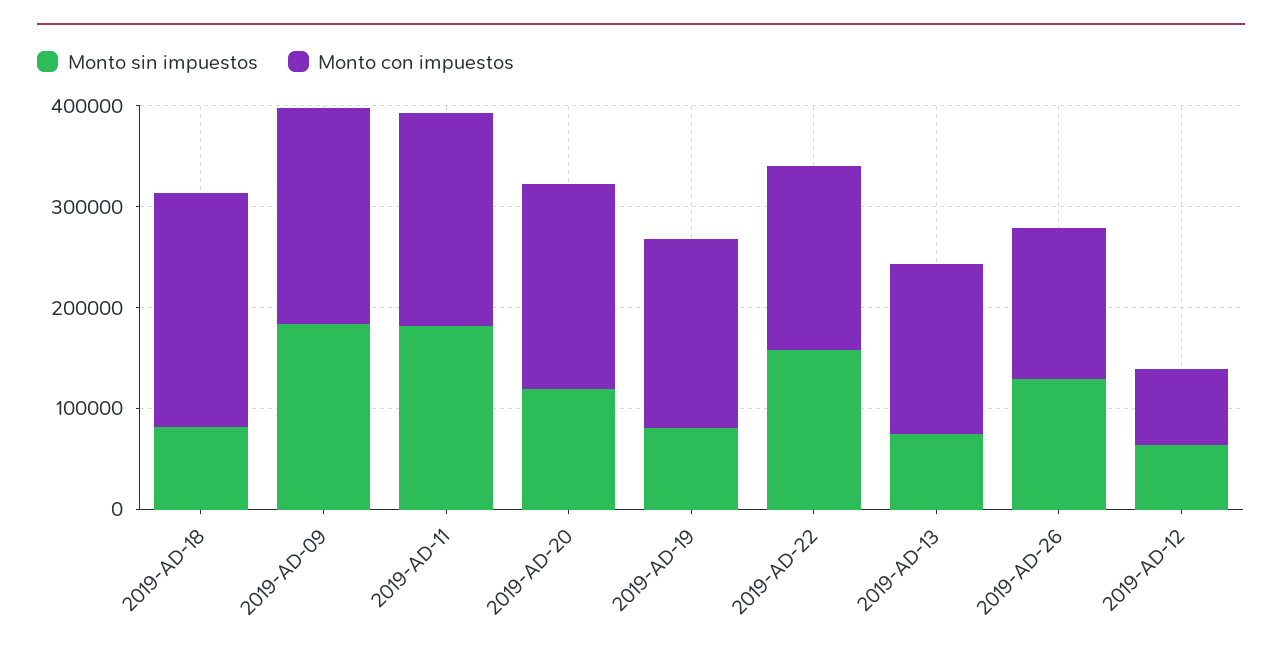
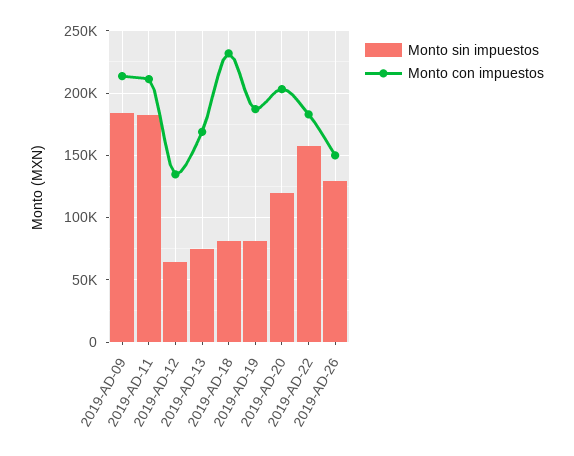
  {
    "Monto sin impuestos": {
      "2019-AD-18": 80000,
      "2019-AD-09": 185000,
      "2019-AD-11": 180000,
      "2019-AD-20": 120000,
      "2019-AD-19": 80000,
      "2019-AD-22": 160000,
      "2019-AD-13": 75000,
      "2019-AD-26": 130000,
      "2019-AD-12": 65000
    },
    "Monto con impuestos": {
      "2019-AD-18": 230000,
      "2019-AD-09": 215000,
      "2019-AD-11": 210000,
      "2019-AD-20": 205000,
      "2019-AD-19": 185000,
      "2019-AD-22": 185000,
      "2019-AD-13": 170000,
      "2019-AD-26": 150000,
-     "2019-AD-12": 80000
+     "2019-AD-12": 135000
    }
  }

